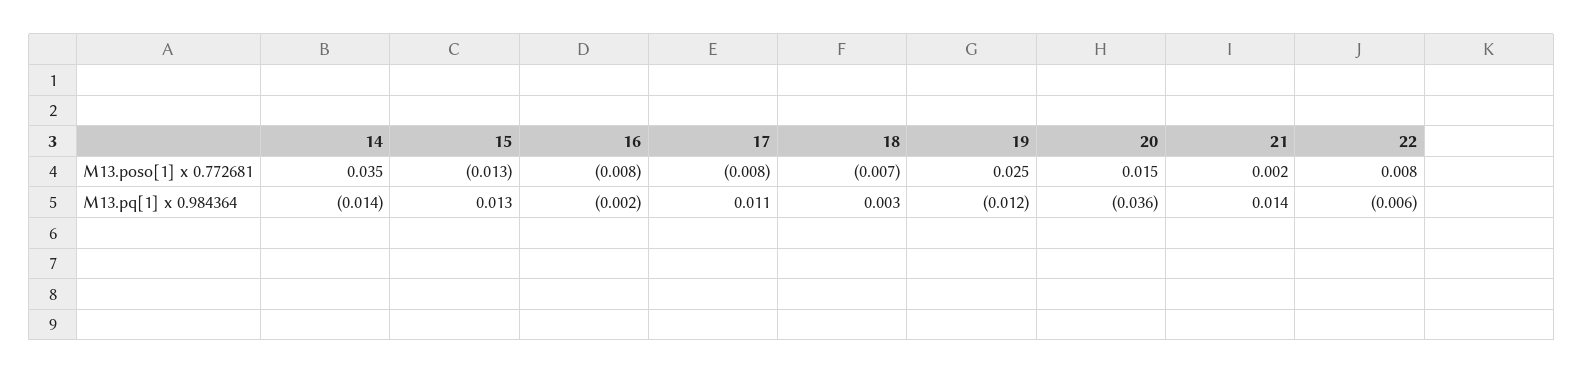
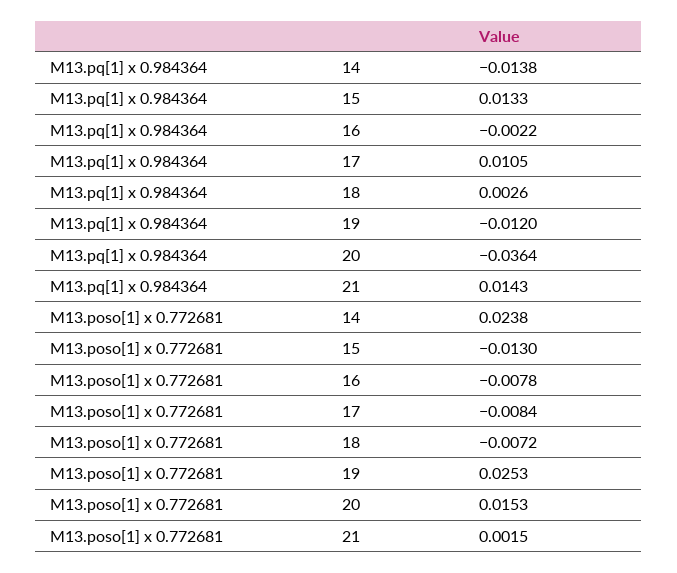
  {
    "14": {
-     "M13.poso[1] x 0.772681": 0.035,
+     "M13.poso[1] x 0.772681": 0.0238,
      "M13.pq[1] x 0.984364": -0.0138
    },
    "15": {
      "M13.poso[1] x 0.772681": -0.013,
      "M13.pq[1] x 0.984364": 0.0133
    },
    "16": {
      "M13.poso[1] x 0.772681": -0.0078,
      "M13.pq[1] x 0.984364": -0.0022
    },
    "17": {
      "M13.poso[1] x 0.772681": -0.0084,
      "M13.pq[1] x 0.984364": 0.0105
    },
    "18": {
      "M13.poso[1] x 0.772681": -0.0072,
      "M13.pq[1] x 0.984364": 0.0026
    },
    "19": {
      "M13.poso[1] x 0.772681": 0.0253,
      "M13.pq[1] x 0.984364": -0.012
    },
    "20": {
      "M13.poso[1] x 0.772681": 0.0153,
      "M13.pq[1] x 0.984364": -0.0364
    },
    "21": {
      "M13.poso[1] x 0.772681": 0.0015,
      "M13.pq[1] x 0.984364": 0.0143
-   },
+   }
-   "22": {
-     "M13.poso[1] x 0.772681": 0.008,
-     "M13.pq[1] x 0.984364": -0.006
-   }
  }

